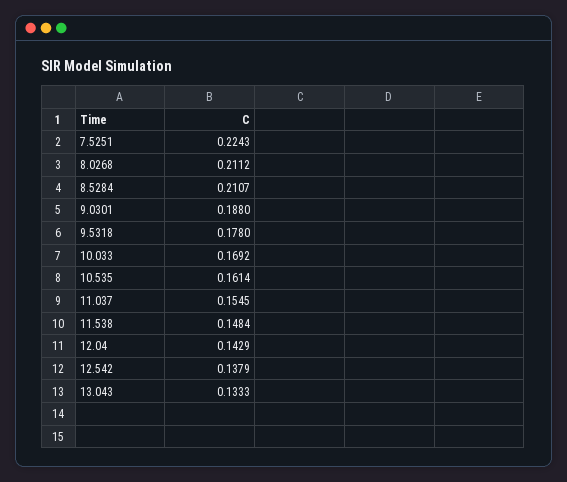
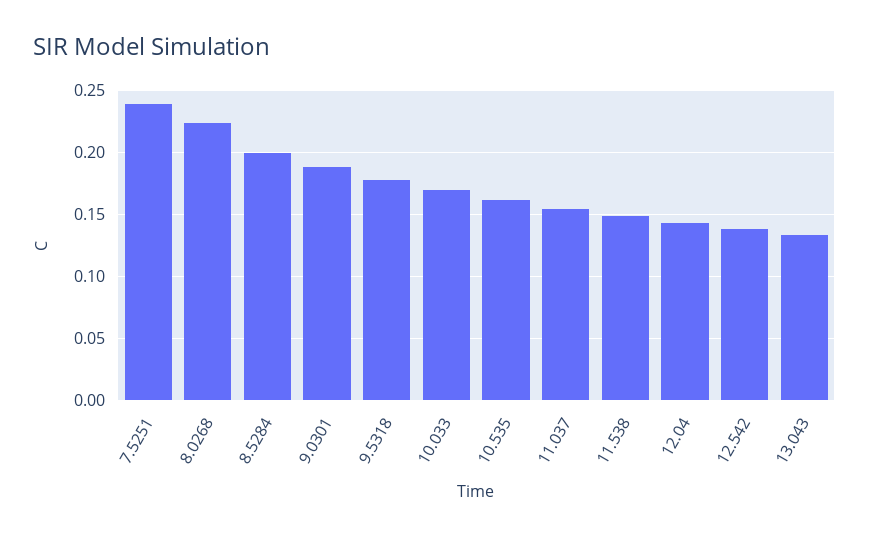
  {
-   "7.5251": 0.2243,
+   "7.5251": 0.24,
-   "8.0268": 0.2112,
+   "8.0268": 0.225,
-   "8.5284": 0.2107,
+   "8.5284": 0.2,
    "9.0301": 0.188,
    "9.5318": 0.178,
    "10.033": 0.1692,
    "10.535": 0.1614,
    "11.037": 0.1545,
    "11.538": 0.1484,
    "12.04": 0.1429,
    "12.542": 0.1379,
    "13.043": 0.1333
  }

